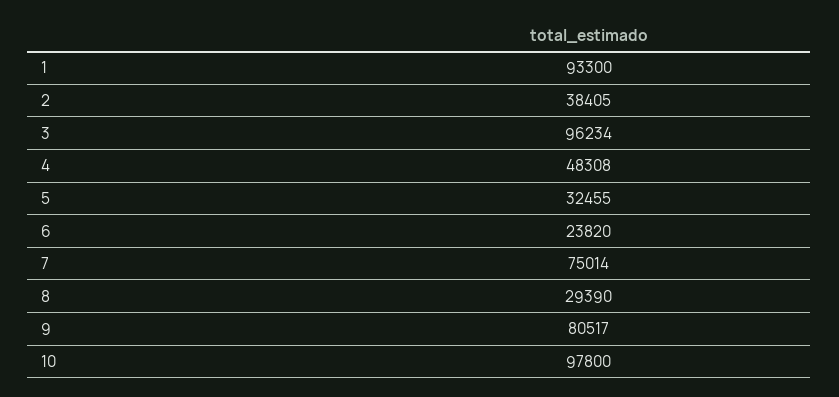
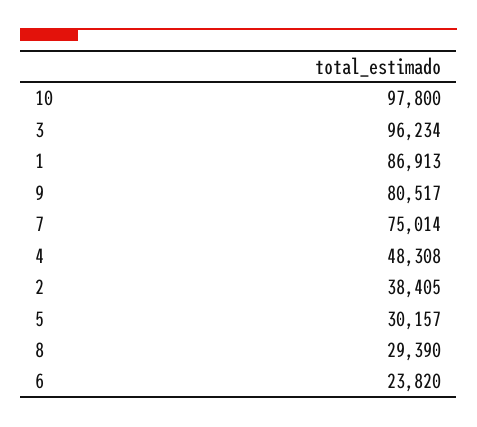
  {
-   "1": 93300,
+   "1": 86913,
    "2": 38405,
    "3": 96234,
    "4": 48308,
-   "5": 32455,
+   "5": 30157,
    "6": 23820,
    "7": 75014,
    "8": 29390,
    "9": 80517,
    "10": 97800
  }

